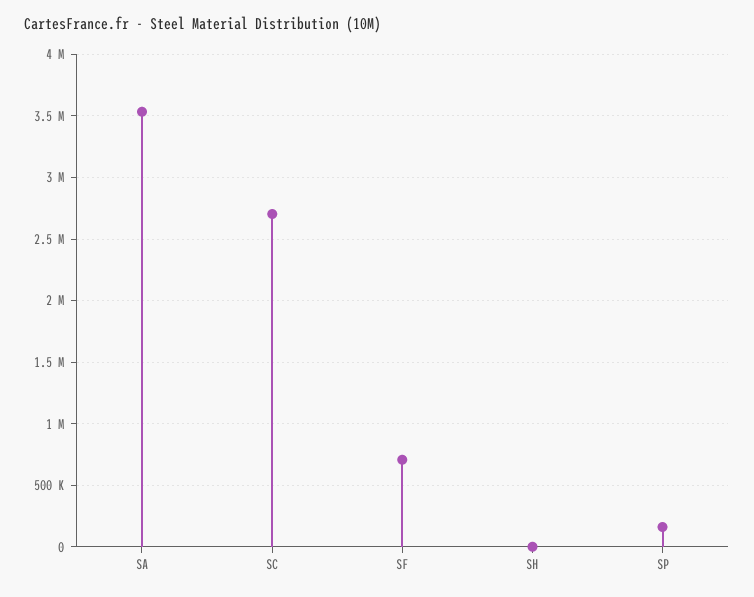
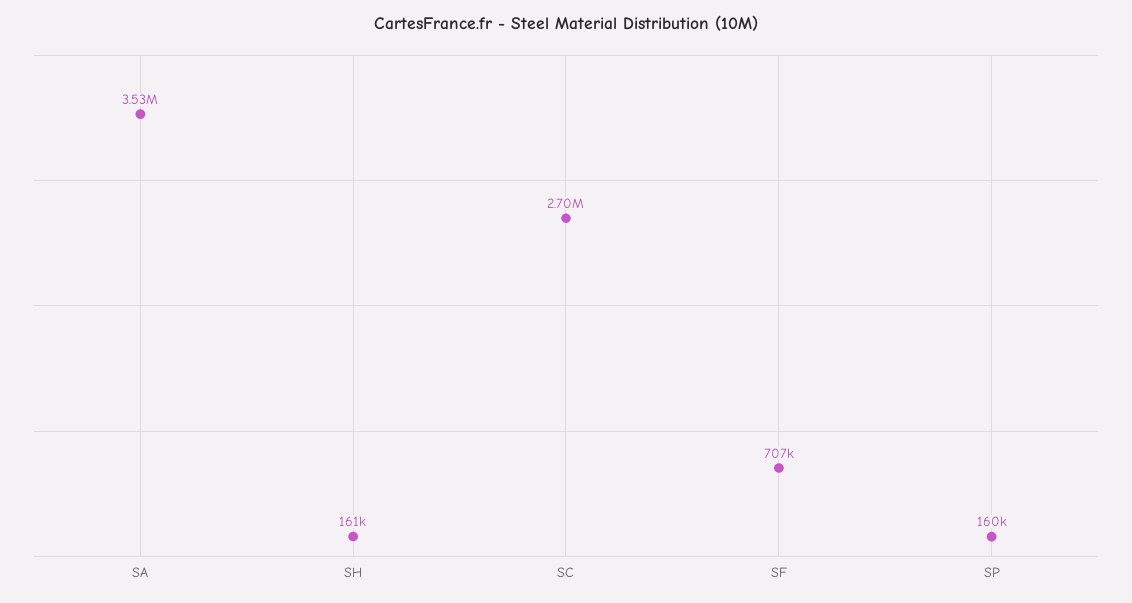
  {
    "SA": 3530000,
    "SC": 2700000,
    "SF": 707000,
-   "SH": 0,
+   "SH": 161000,
    "SP": 160000
  }

